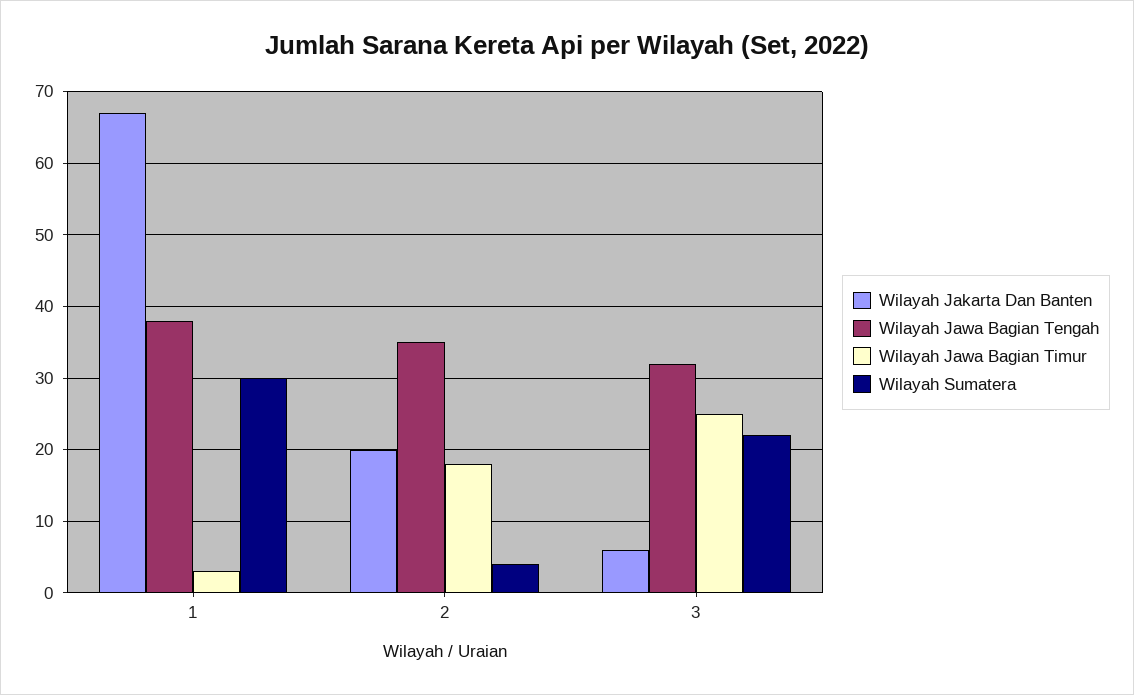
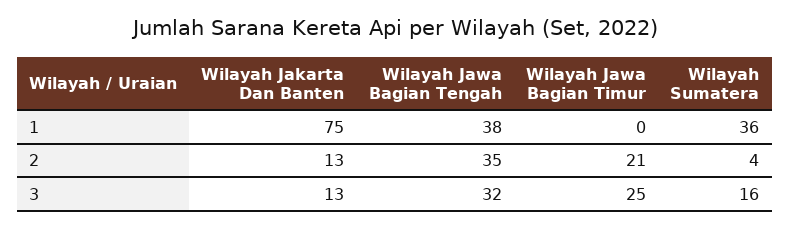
  {
    "Wilayah Jakarta Dan Banten": {
-     "1": 67,
+     "1": 75,
-     "2": 20,
+     "2": 13,
-     "3": 6
+     "3": 13
    },
    "Wilayah Jawa Bagian Tengah": {
      "1": 38,
      "2": 35,
      "3": 32
    },
    "Wilayah Jawa Bagian Timur": {
-     "1": 3,
+     "1": 0,
-     "2": 18,
+     "2": 21,
      "3": 25
    },
    "Wilayah Sumatera": {
-     "1": 30,
+     "1": 36,
      "2": 4,
-     "3": 22
+     "3": 16
    }
  }

